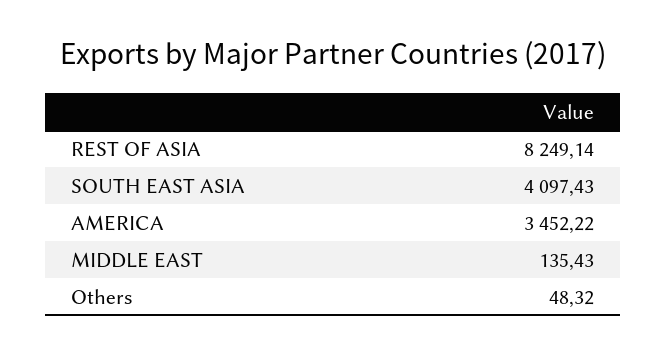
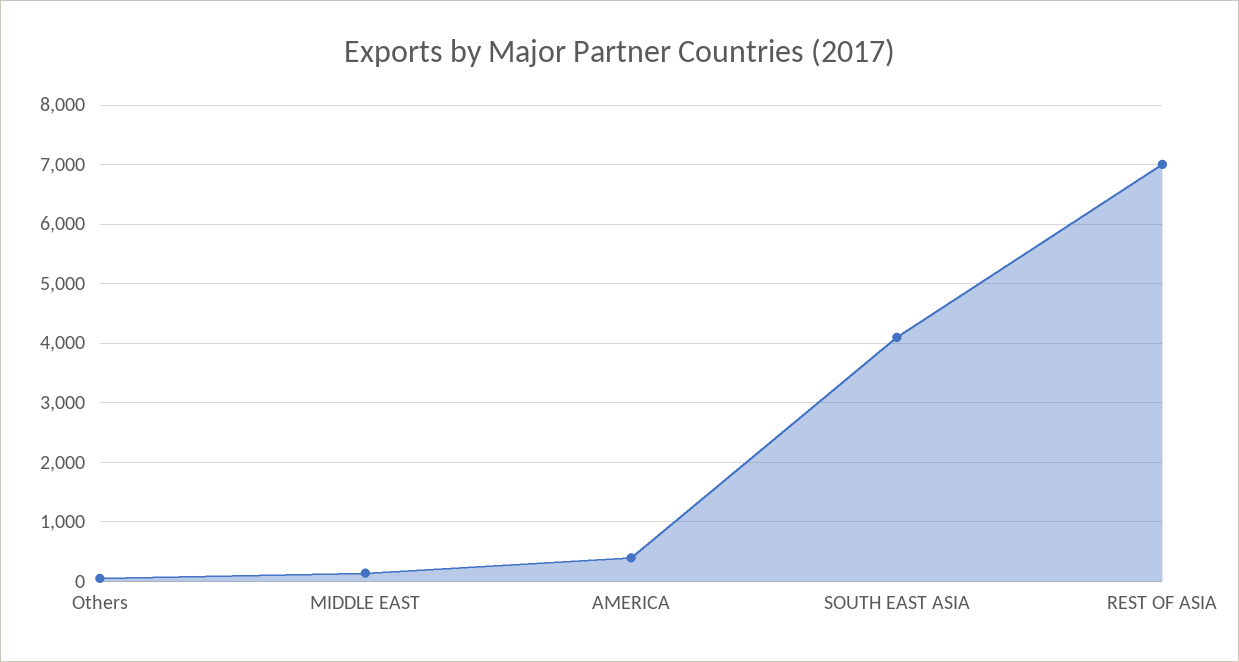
  {
-   "REST OF ASIA": 8249.14,
+   "REST OF ASIA": 7000,
    "SOUTH EAST ASIA": 4097.43,
-   "AMERICA": 3452.22,
+   "AMERICA": 400,
    "MIDDLE EAST": 135.43,
    "Others": 48.32
  }

